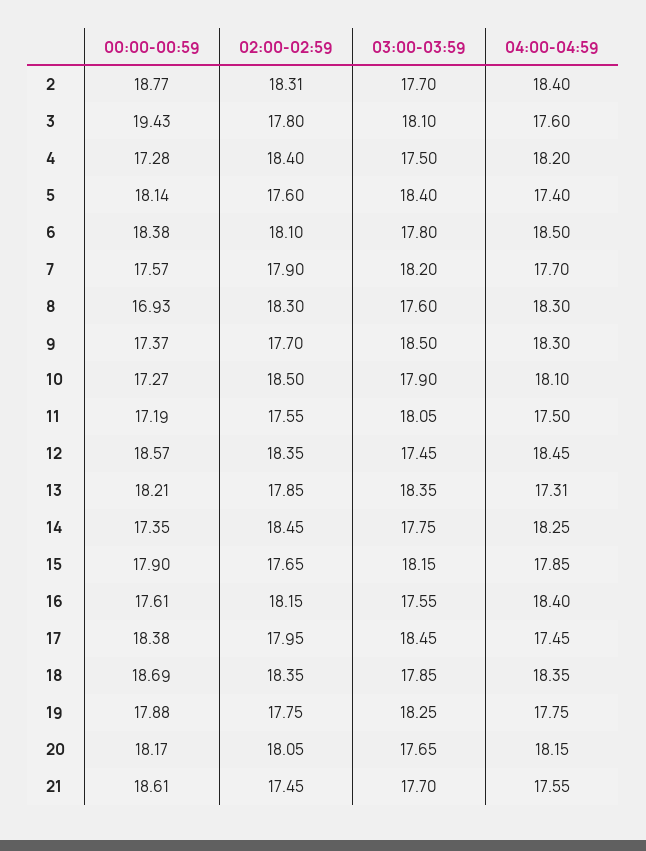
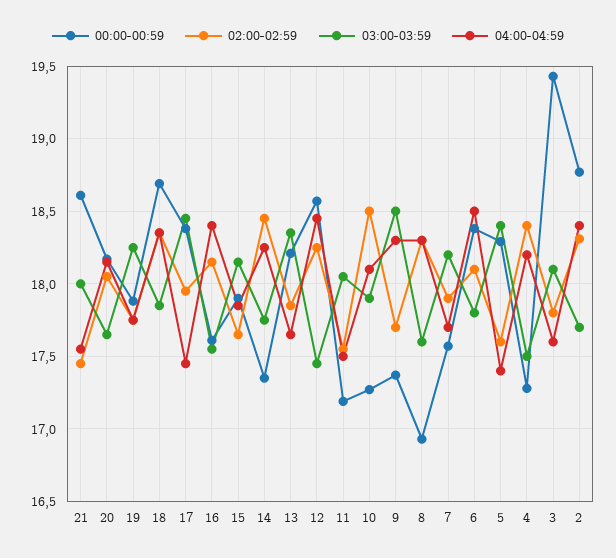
  {
    "00:00-00:59": {
      "2": 18.77,
      "3": 19.43,
      "4": 17.28,
-     "5": 18.14,
+     "5": 18.3,
      "6": 18.38,
      "7": 17.57,
      "8": 16.93,
      "9": 17.37,
      "10": 17.27,
      "11": 17.19,
      "12": 18.57,
      "13": 18.21,
      "14": 17.35,
      "15": 17.9,
      "16": 17.61,
      "17": 18.38,
      "18": 18.69,
      "19": 17.88,
      "20": 18.17,
      "21": 18.61
    },
    "02:00-02:59": {
      "2": 18.31,
      "3": 17.8,
      "4": 18.4,
      "5": 17.6,
      "6": 18.1,
      "7": 17.9,
      "8": 18.3,
      "9": 17.7,
      "10": 18.5,
      "11": 17.55,
-     "12": 18.35,
+     "12": 18.25,
      "13": 17.85,
      "14": 18.45,
      "15": 17.65,
      "16": 18.15,
      "17": 17.95,
      "18": 18.35,
      "19": 17.75,
      "20": 18.05,
      "21": 17.45
    },
    "03:00-03:59": {
      "2": 17.7,
      "3": 18.1,
      "4": 17.5,
      "5": 18.4,
      "6": 17.8,
      "7": 18.2,
      "8": 17.6,
      "9": 18.5,
      "10": 17.9,
      "11": 18.05,
      "12": 17.45,
      "13": 18.35,
      "14": 17.75,
      "15": 18.15,
      "16": 17.55,
      "17": 18.45,
      "18": 17.85,
      "19": 18.25,
      "20": 17.65,
-     "21": 17.7
+     "21": 18
    },
    "04:00-04:59": {
      "2": 18.4,
      "3": 17.6,
      "4": 18.2,
      "5": 17.4,
      "6": 18.5,
      "7": 17.7,
      "8": 18.3,
      "9": 18.3,
      "10": 18.1,
      "11": 17.5,
      "12": 18.45,
-     "13": 17.31,
+     "13": 17.65,
      "14": 18.25,
      "15": 17.85,
      "16": 18.4,
      "17": 17.45,
      "18": 18.35,
      "19": 17.75,
      "20": 18.15,
      "21": 17.55
    }
  }

